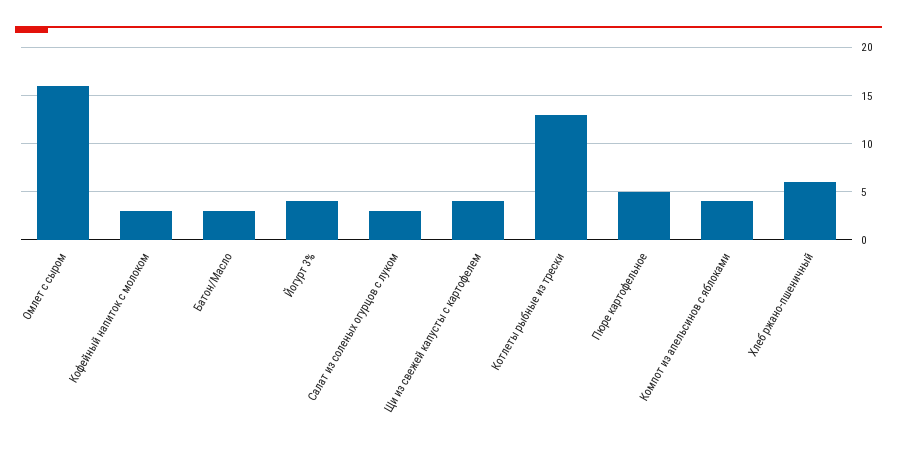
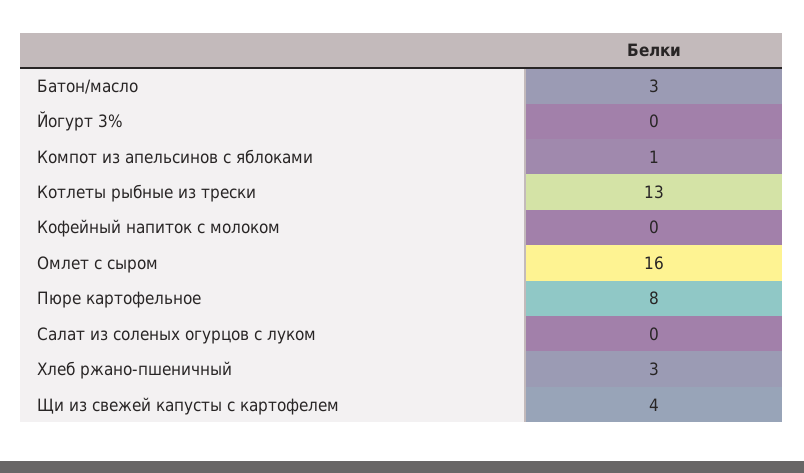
  {
    "Омлет с сыром": 16,
-   "Кофейный напиток с молоком": 3,
+   "Кофейный напиток с молоком": 0,
    "Батон/Масло": 3,
-   "Йогурт 3%": 4,
+   "Йогурт 3%": 0,
-   "Салат из соленых огурцов с луком": 3,
+   "Салат из соленых огурцов с луком": 0,
    "Щи из свежей капусты с картофелем": 4,
    "Котлеты рыбные из трески": 13,
-   "Пюре картофельное": 5,
+   "Пюре картофельное": 8,
-   "Компот из апельсинов с яблоками": 4,
+   "Компот из апельсинов с яблоками": 1,
-   "Хлеб ржано-пшеничный": 6
+   "Хлеб ржано-пшеничный": 3
  }

